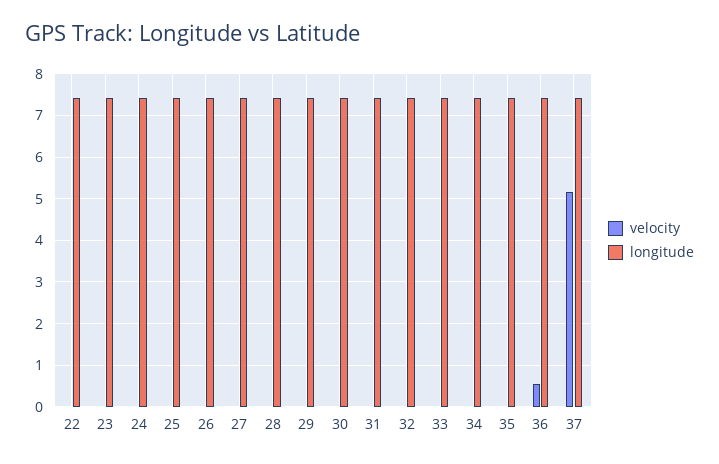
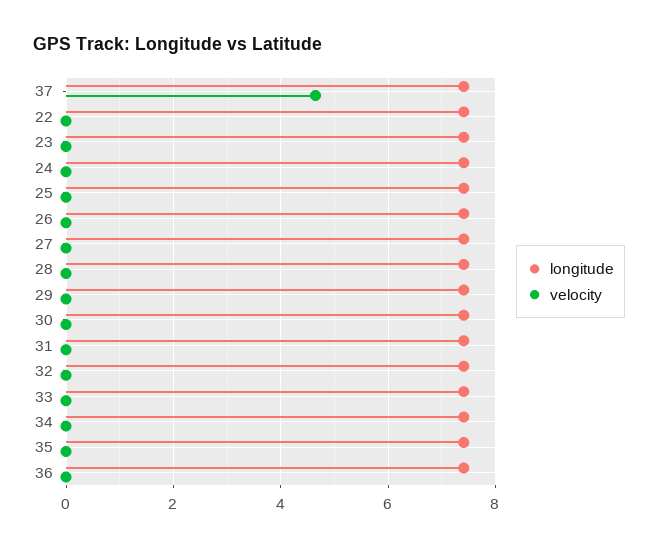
  {
    "velocity": {
      "22": 0,
      "23": 0,
      "24": 0,
      "25": 0,
      "26": 0,
      "27": 0,
      "28": 0,
      "29": 0,
      "30": 0,
      "31": 0,
      "32": 0,
      "33": 0,
      "34": 0,
      "35": 0,
-     "36": 0.6,
+     "36": 0,
-     "37": 5.2
+     "37": 4.6
    },
    "longitude": {
      "22": 7.4,
      "23": 7.4,
      "24": 7.4,
      "25": 7.4,
      "26": 7.4,
      "27": 7.4,
      "28": 7.4,
      "29": 7.4,
      "30": 7.4,
      "31": 7.4,
      "32": 7.4,
      "33": 7.4,
      "34": 7.4,
      "35": 7.4,
      "36": 7.4,
      "37": 7.4
    }
  }

